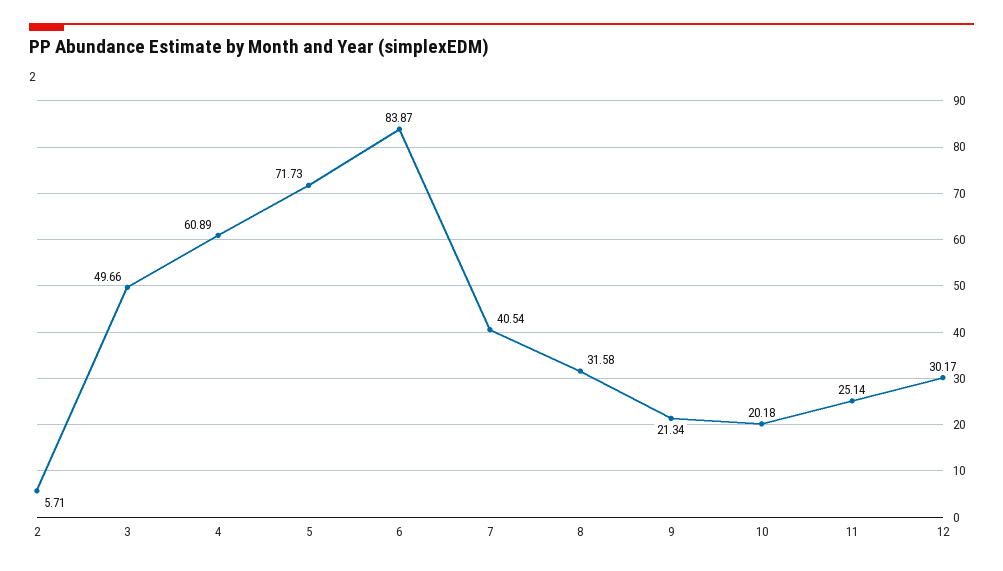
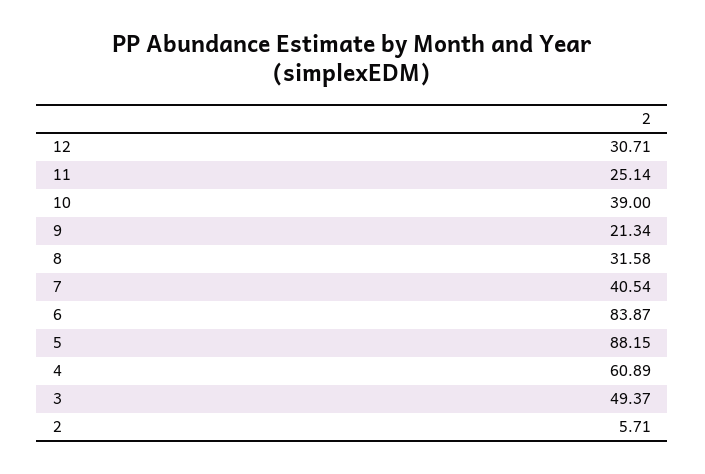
  {
    "2": 5.71,
-   "3": 49.66,
+   "3": 49.37,
    "4": 60.89,
-   "5": 71.73,
+   "5": 88.15,
    "6": 83.87,
    "7": 40.54,
    "8": 31.58,
    "9": 21.34,
-   "10": 20.18,
+   "10": 39,
    "11": 25.14,
-   "12": 30.17
+   "12": 30.71
  }

